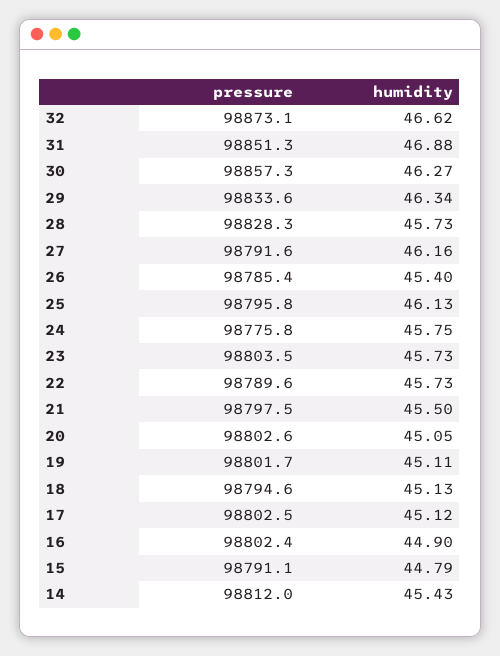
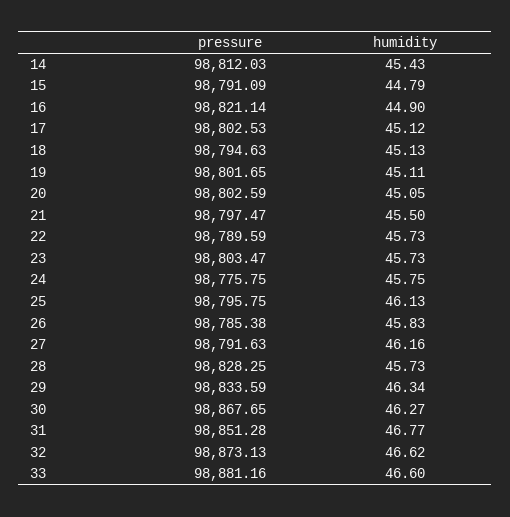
  {
    "pressure": {
      "32": 98873.13,
      "31": 98851.28,
-     "30": 98857.3,
+     "30": 98867.65,
      "29": 98833.59,
      "28": 98828.25,
      "27": 98791.63,
      "26": 98785.38,
      "25": 98795.75,
      "24": 98775.75,
      "23": 98803.47,
      "22": 98789.59,
      "21": 98797.47,
      "20": 98802.59,
      "19": 98801.65,
      "18": 98794.63,
      "17": 98802.53,
-     "16": 98802.4,
+     "16": 98821.14,
      "15": 98791.09,
-     "14": 98812.03
+     "14": 98812.03,
+     "33": 98881.16
    },
    "humidity": {
      "32": 46.62,
-     "31": 46.88,
+     "31": 46.77,
      "30": 46.27,
      "29": 46.34,
      "28": 45.73,
      "27": 46.16,
-     "26": 45.4,
+     "26": 45.83,
      "25": 46.13,
      "24": 45.75,
      "23": 45.73,
      "22": 45.73,
      "21": 45.5,
      "20": 45.05,
      "19": 45.11,
      "18": 45.13,
      "17": 45.12,
      "16": 44.9,
      "15": 44.79,
-     "14": 45.43
+     "14": 45.43,
+     "33": 46.6
    }
  }

